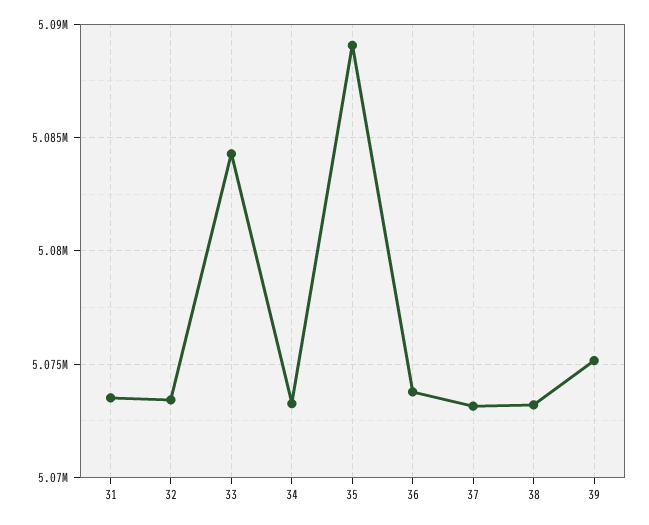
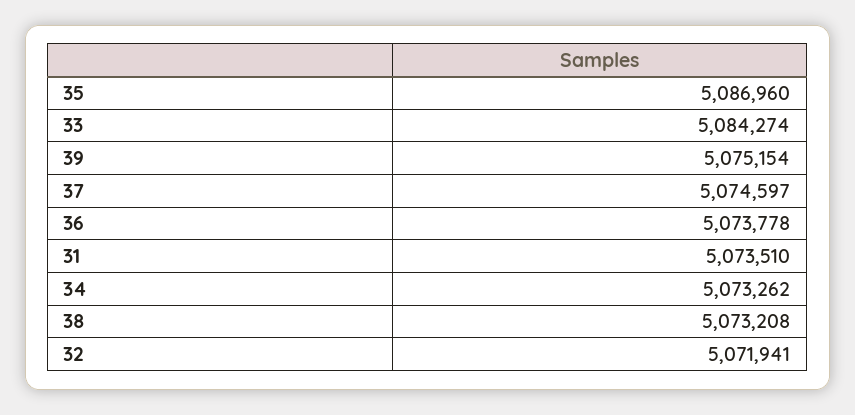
  {
    "31": 5073510,
-   "32": 5073500,
+   "32": 5071941,
    "33": 5084274,
    "34": 5073262,
-   "35": 5089000,
+   "35": 5086960,
    "36": 5073778,
-   "37": 5073000,
+   "37": 5074597,
    "38": 5073208,
    "39": 5075154
  }

